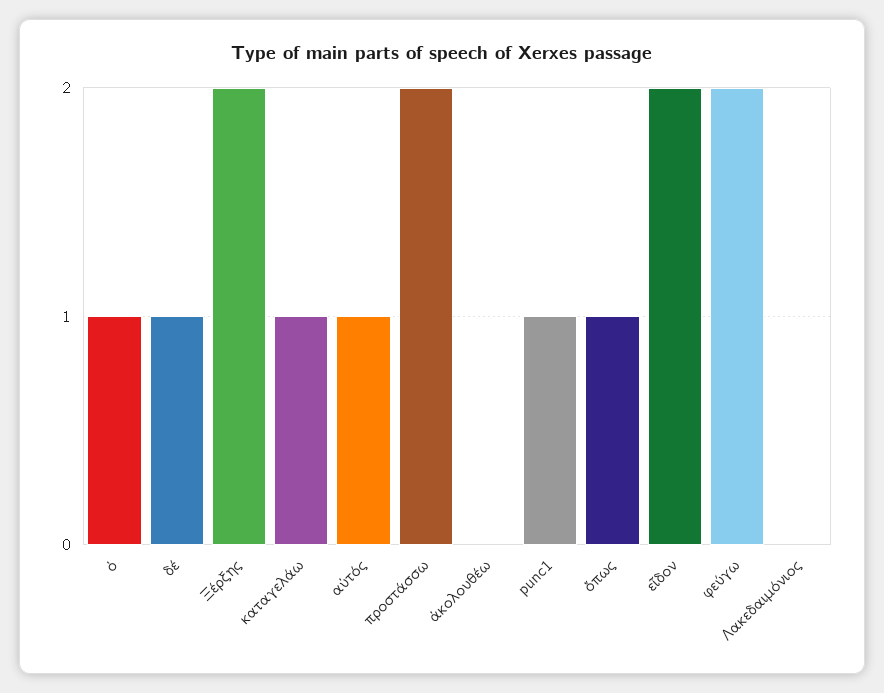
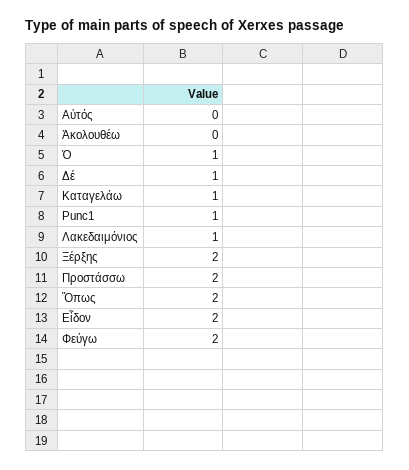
  {
    "ὁ": 1,
    "δέ": 1,
    "Ξέρξης": 2,
    "καταγελάω": 1,
-   "αὐτός": 1,
+   "αὐτός": 0,
    "προστάσσω": 2,
    "ἀκολουθέω": 0,
    "punc1": 1,
-   "ὅπως": 1,
+   "ὅπως": 2,
    "εἶδον": 2,
    "φεύγω": 2,
-   "Λακεδαιμόνιος": 0
+   "Λακεδαιμόνιος": 1
  }

